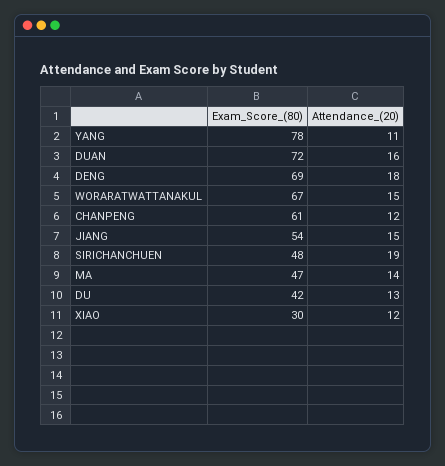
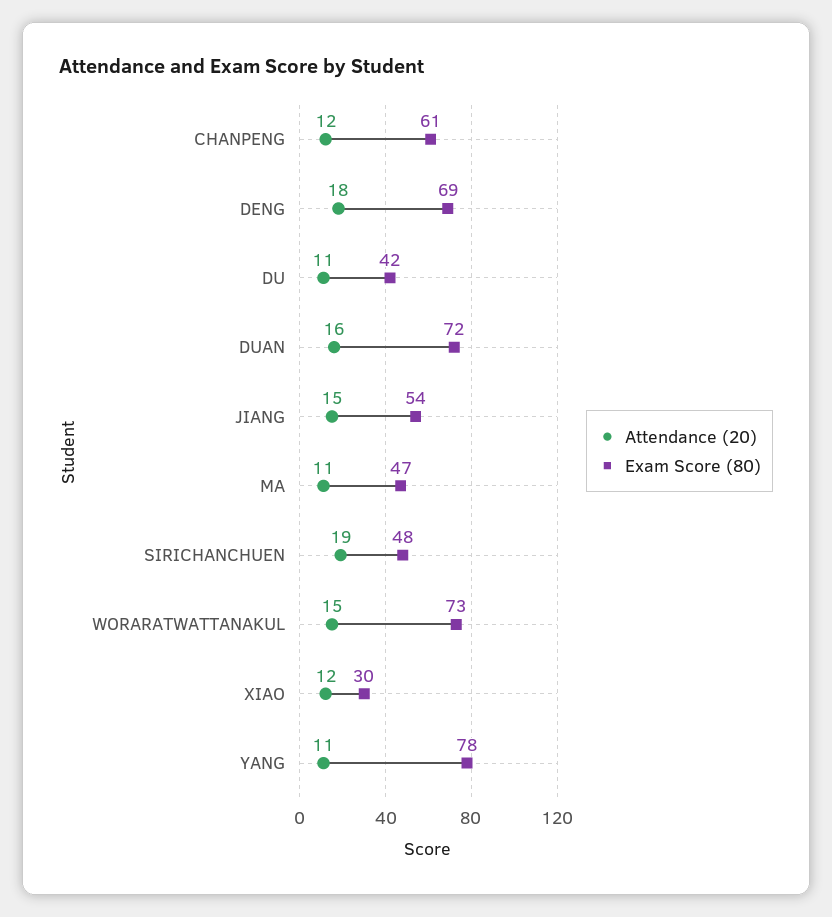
  {
    "Exam_Score_(80)": {
      "YANG": 78,
      "DUAN": 72,
      "DENG": 69,
-     "WORARATWATTANAKUL": 67,
+     "WORARATWATTANAKUL": 73,
      "CHANPENG": 61,
      "JIANG": 54,
      "SIRICHANCHUEN": 48,
      "MA": 47,
      "DU": 42,
      "XIAO": 30
    },
    "Attendance_(20)": {
      "YANG": 11,
      "DUAN": 16,
      "DENG": 18,
      "WORARATWATTANAKUL": 15,
      "CHANPENG": 12,
      "JIANG": 15,
      "SIRICHANCHUEN": 19,
-     "MA": 14,
+     "MA": 11,
-     "DU": 13,
+     "DU": 11,
      "XIAO": 12
    }
  }

